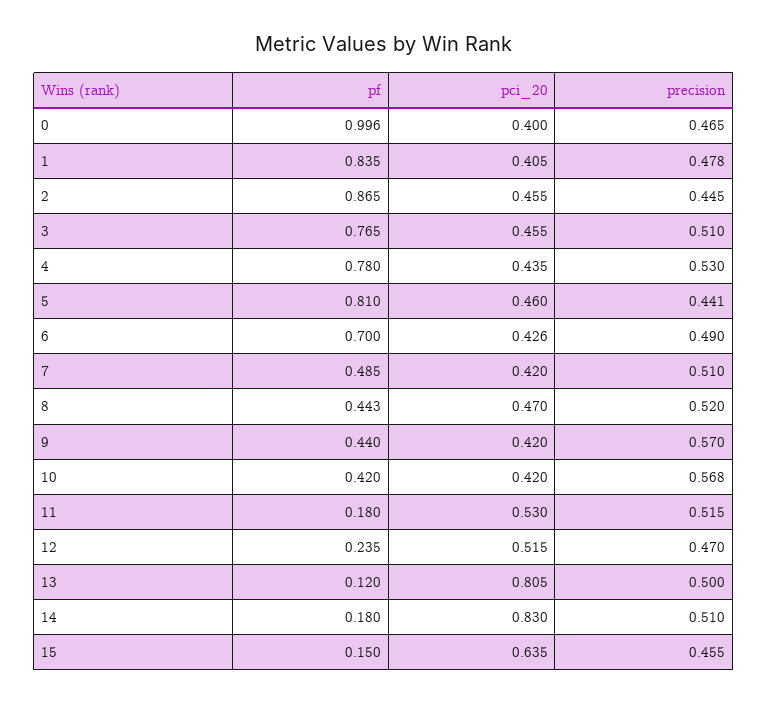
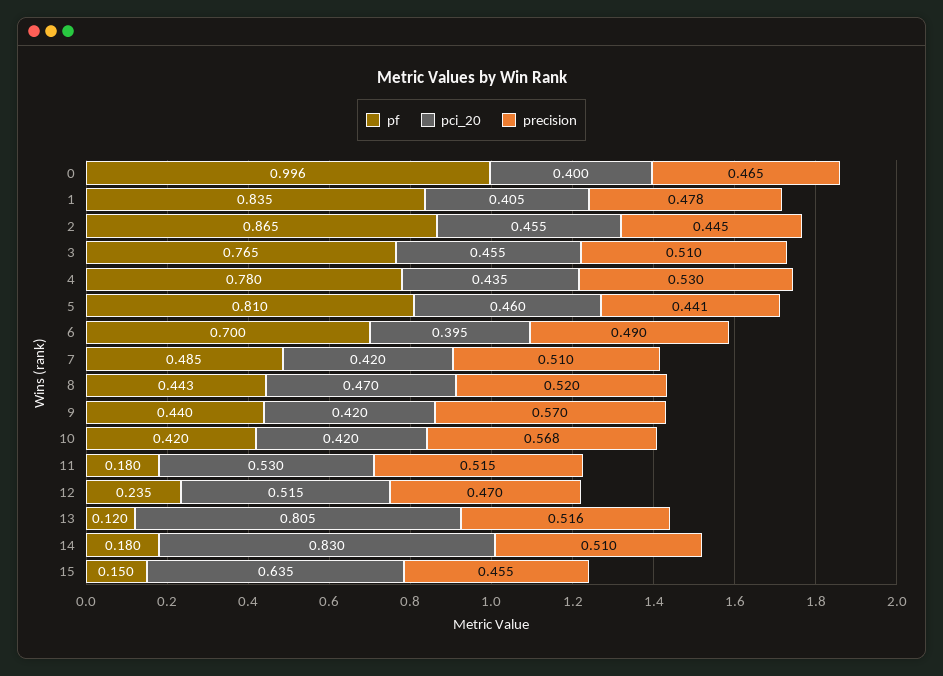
  {
    "pf": {
      "0": 0.996,
      "1": 0.835,
      "2": 0.865,
      "3": 0.765,
      "4": 0.78,
      "5": 0.81,
      "6": 0.7,
      "7": 0.485,
      "8": 0.443,
      "9": 0.44,
      "10": 0.42,
      "11": 0.18,
      "12": 0.235,
      "13": 0.12,
      "14": 0.18,
      "15": 0.15
    },
    "pci_20": {
      "0": 0.4,
      "1": 0.405,
      "2": 0.455,
      "3": 0.455,
      "4": 0.435,
      "5": 0.46,
-     "6": 0.426,
+     "6": 0.395,
      "7": 0.42,
      "8": 0.47,
      "9": 0.42,
      "10": 0.42,
      "11": 0.53,
      "12": 0.515,
      "13": 0.805,
      "14": 0.83,
      "15": 0.635
    },
    "precision": {
      "0": 0.465,
      "1": 0.478,
      "2": 0.445,
      "3": 0.51,
      "4": 0.53,
      "5": 0.441,
      "6": 0.49,
      "7": 0.51,
      "8": 0.52,
      "9": 0.57,
      "10": 0.568,
      "11": 0.515,
      "12": 0.47,
-     "13": 0.5,
+     "13": 0.516,
      "14": 0.51,
      "15": 0.455
    }
  }

